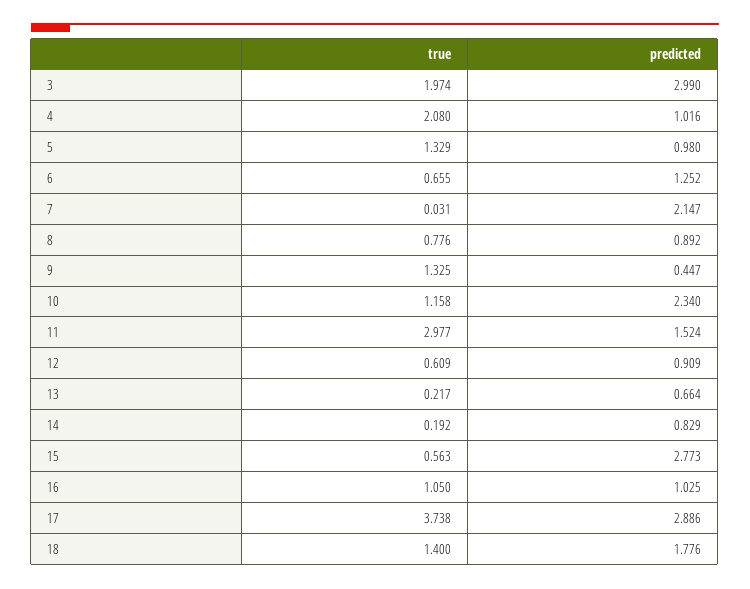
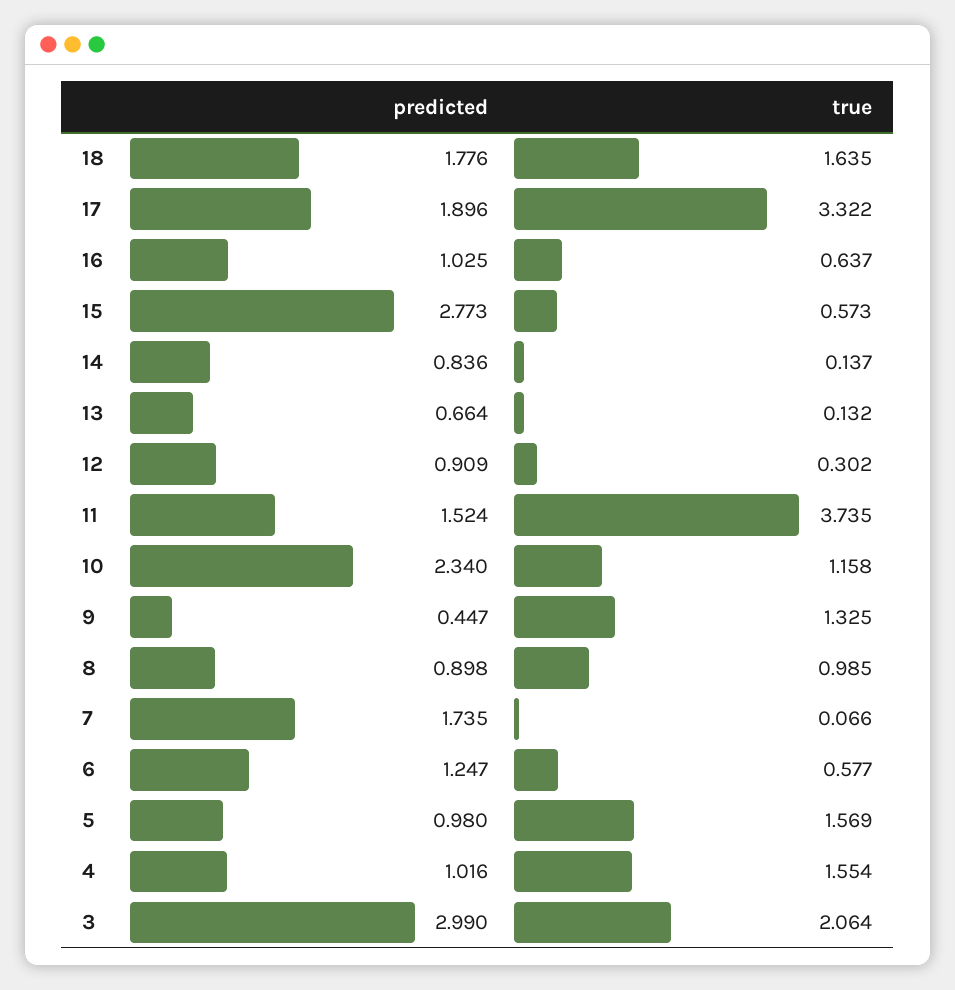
  {
    "true": {
-     "3": 1.974,
+     "3": 2.064,
-     "4": 2.08,
+     "4": 1.554,
-     "5": 1.329,
+     "5": 1.569,
-     "6": 0.655,
+     "6": 0.577,
-     "7": 0.031,
+     "7": 0.066,
-     "8": 0.776,
+     "8": 0.985,
      "9": 1.325,
      "10": 1.158,
-     "11": 2.977,
+     "11": 3.735,
-     "12": 0.609,
+     "12": 0.302,
-     "13": 0.217,
+     "13": 0.132,
-     "14": 0.192,
+     "14": 0.137,
-     "15": 0.563,
+     "15": 0.573,
-     "16": 1.05,
+     "16": 0.637,
-     "17": 3.738,
+     "17": 3.322,
-     "18": 1.4
+     "18": 1.635
    },
    "predicted": {
      "3": 2.99,
      "4": 1.016,
      "5": 0.98,
-     "6": 1.252,
+     "6": 1.247,
-     "7": 2.147,
+     "7": 1.735,
-     "8": 0.892,
+     "8": 0.898,
      "9": 0.447,
      "10": 2.34,
      "11": 1.524,
      "12": 0.909,
      "13": 0.664,
-     "14": 0.829,
+     "14": 0.836,
      "15": 2.773,
      "16": 1.025,
-     "17": 2.886,
+     "17": 1.896,
      "18": 1.776
    }
  }

